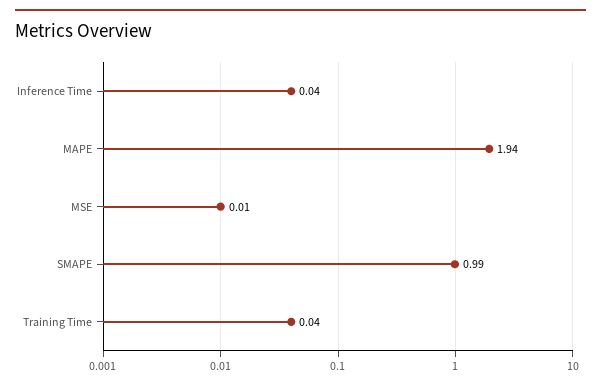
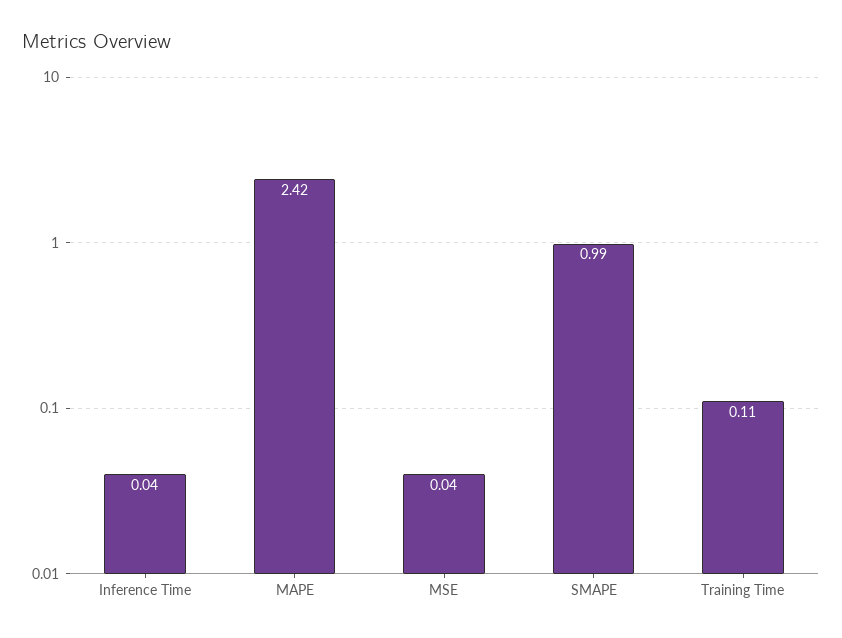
  {
    "Inference Time": 0.04,
-   "MAPE": 1.94,
+   "MAPE": 2.42,
-   "MSE": 0.01,
+   "MSE": 0.04,
    "SMAPE": 0.99,
-   "Training Time": 0.04
+   "Training Time": 0.11
  }

